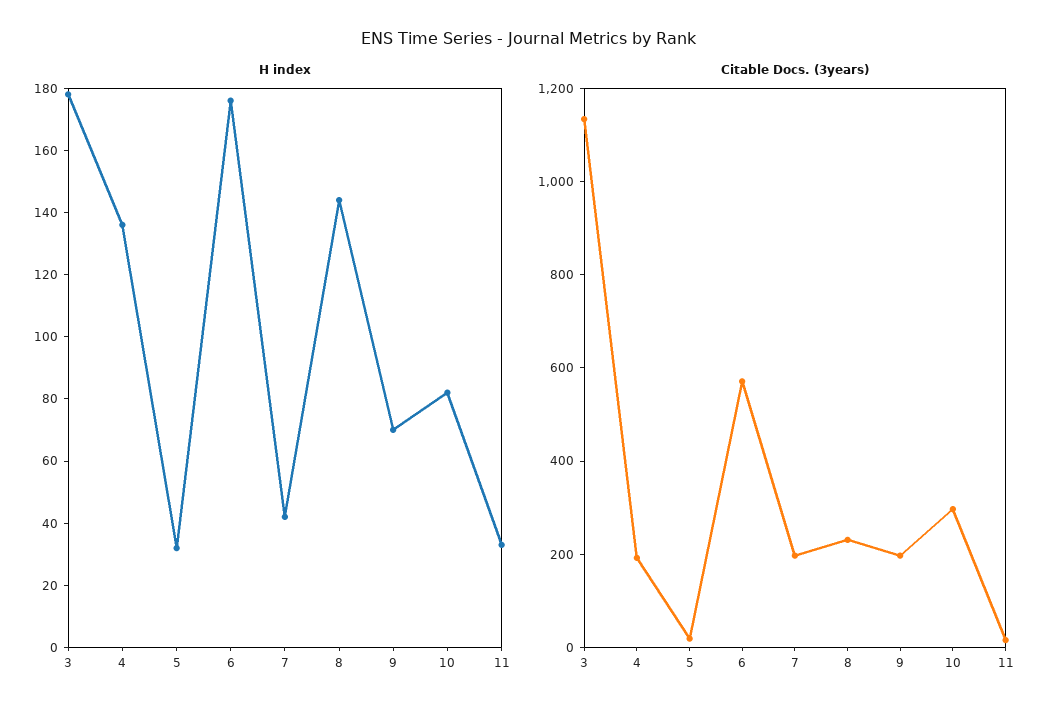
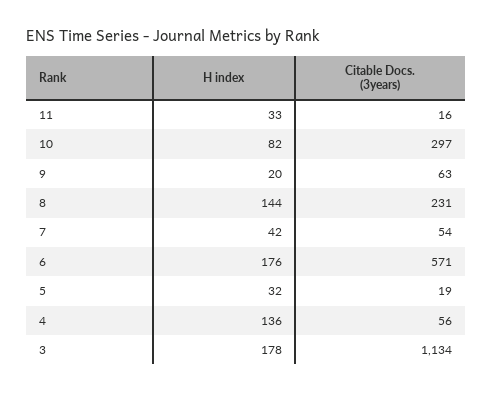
  {
    "H index": {
      "3": 178,
      "4": 136,
      "5": 32,
      "6": 176,
      "7": 42,
      "8": 144,
-     "9": 70,
+     "9": 20,
      "10": 82,
      "11": 33
    },
    "Citable Docs. (3years)": {
      "3": 1134,
-     "4": 200,
+     "4": 56,
      "5": 19,
      "6": 571,
-     "7": 200,
+     "7": 54,
      "8": 231,
-     "9": 200,
+     "9": 63,
      "10": 297,
      "11": 16
    }
  }

